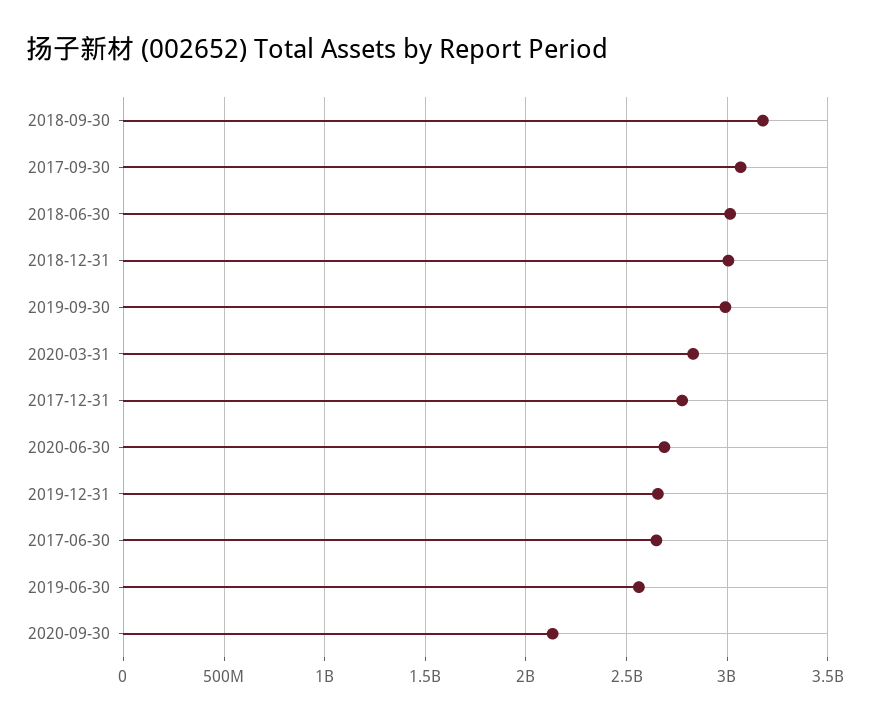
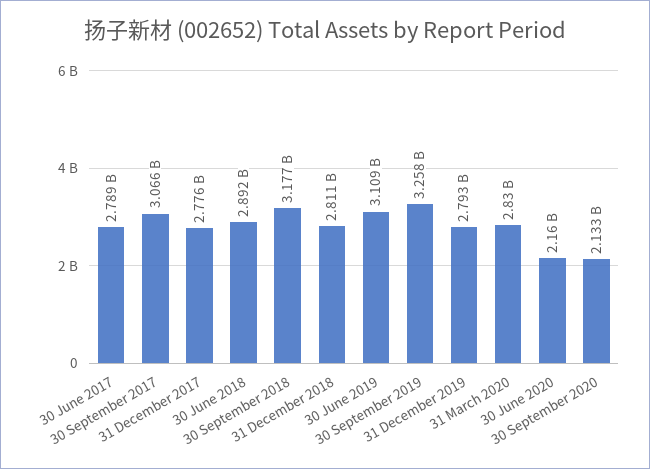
  {
    "2018-09-30": 3177000000,
    "2017-09-30": 3066000000,
-   "2018-06-30": 3000000000,
+   "2018-06-30": 2892000000,
-   "2018-12-31": 3000000000,
+   "2018-12-31": 2811000000,
-   "2019-09-30": 3000000000,
+   "2019-09-30": 3258000000,
    "2020-03-31": 2830000000,
    "2017-12-31": 2776000000,
-   "2020-06-30": 2700000000,
+   "2020-06-30": 2160000000,
-   "2019-12-31": 2650000000,
+   "2019-12-31": 2793000000,
-   "2017-06-30": 2650000000,
+   "2017-06-30": 2789000000,
-   "2019-06-30": 2550000000,
+   "2019-06-30": 3109000000,
    "2020-09-30": 2133000000
  }

